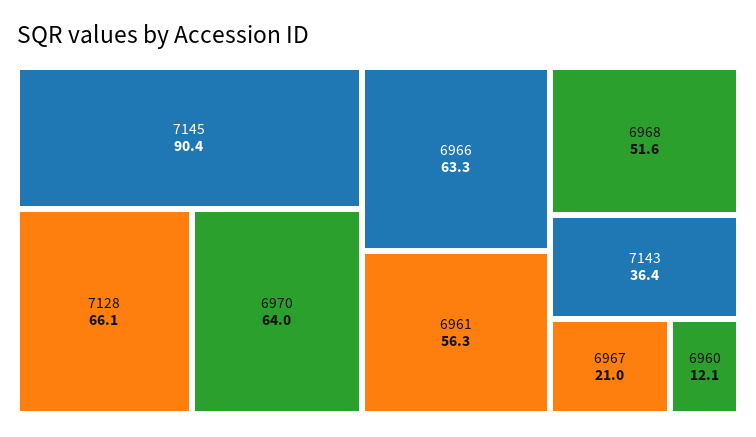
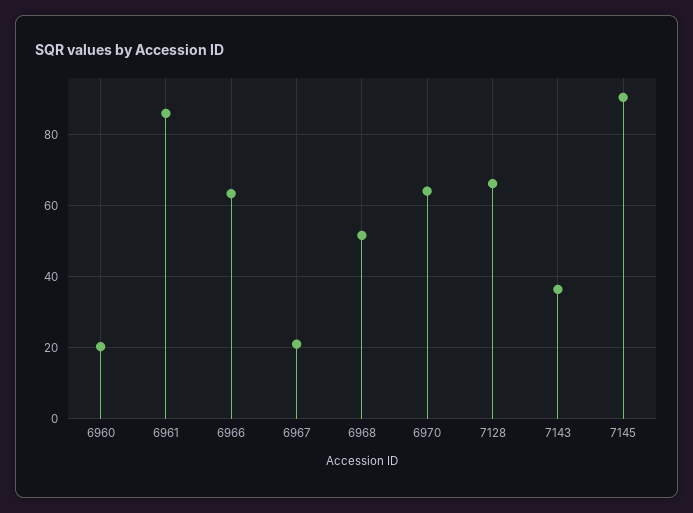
  {
    "7145": 90.4,
    "7128": 66.1,
    "6970": 64,
    "6966": 63.3,
-   "6961": 56.3,
+   "6961": 86,
    "6968": 51.6,
    "7143": 36.4,
    "6967": 21,
-   "6960": 12.1
+   "6960": 20
  }

